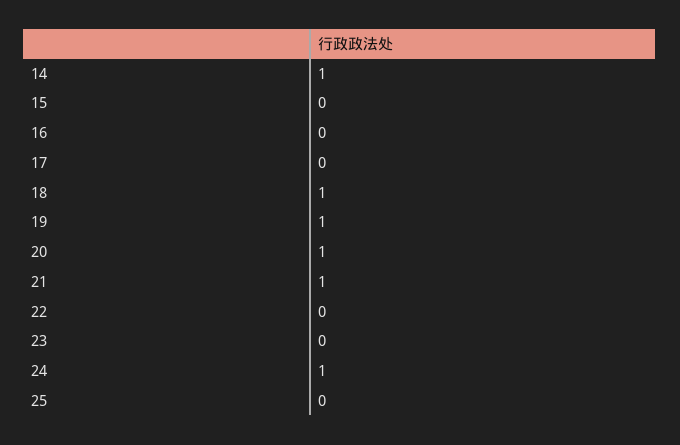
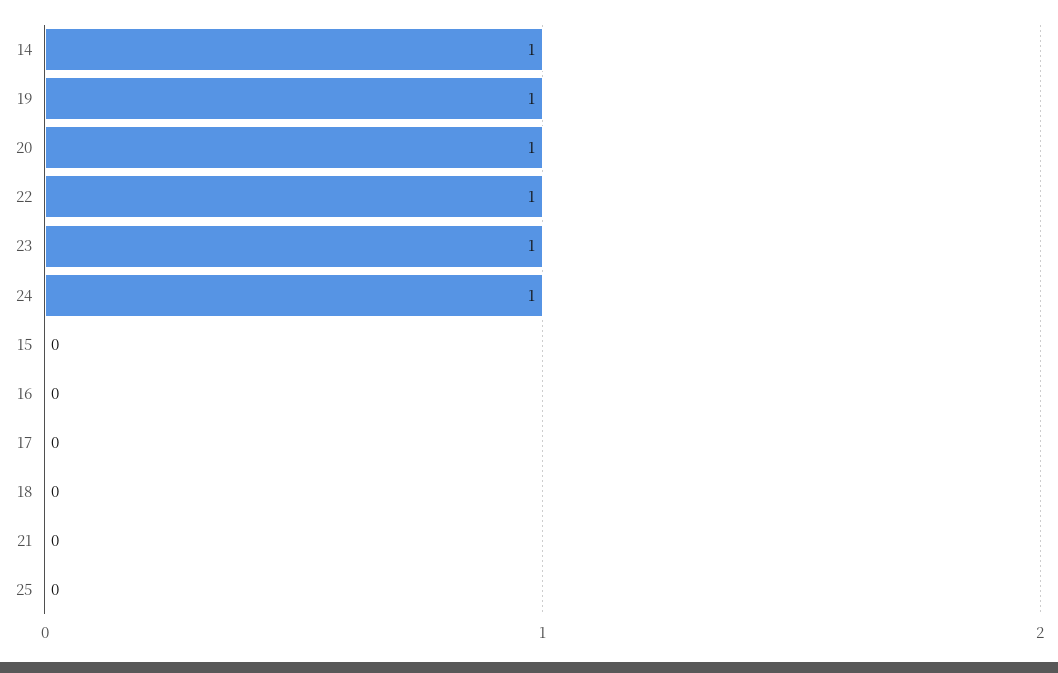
  {
    "14": 1,
    "15": 0,
    "16": 0,
    "17": 0,
-   "18": 1,
+   "18": 0,
    "19": 1,
    "20": 1,
-   "21": 1,
+   "21": 0,
-   "22": 0,
+   "22": 1,
-   "23": 0,
+   "23": 1,
    "24": 1,
    "25": 0
  }

